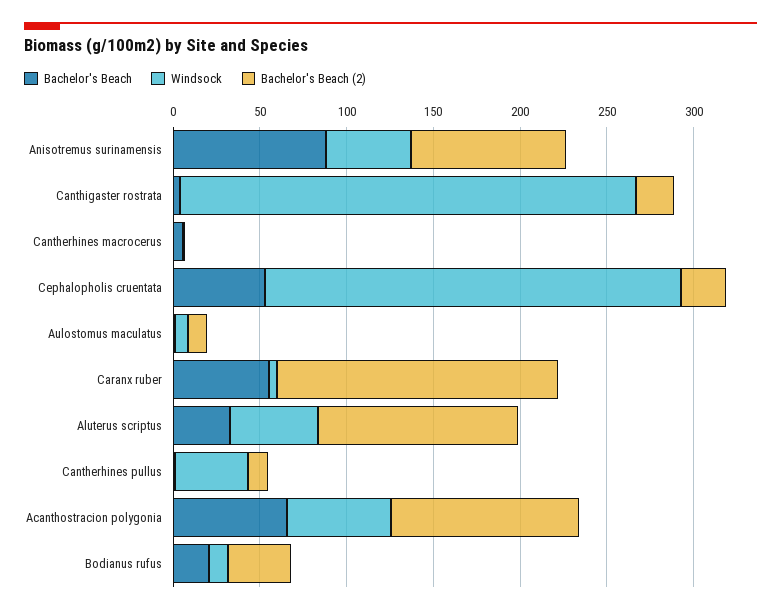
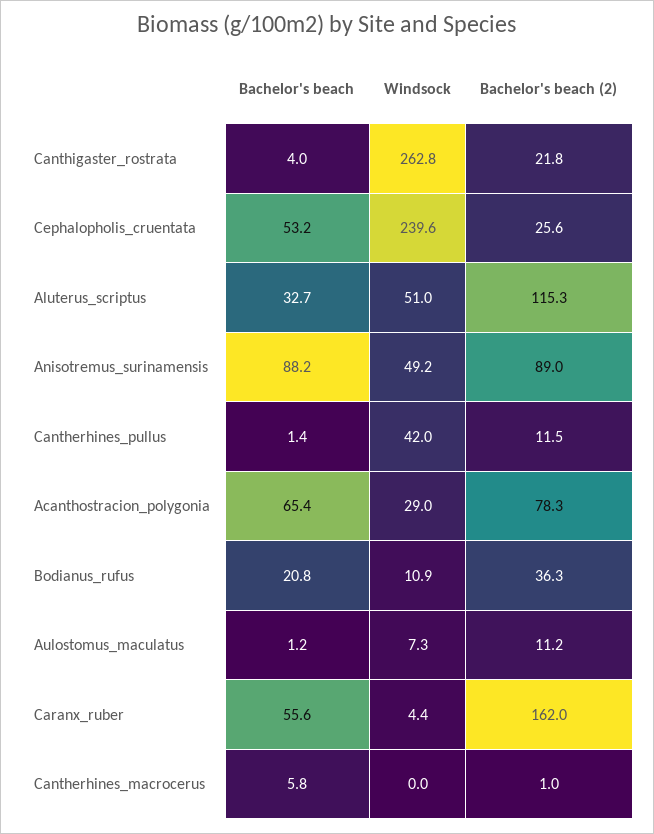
  {
    "Bachelor's Beach": {
      "Anisotremus surinamensis": 88.2,
      "Canthigaster rostrata": 4,
      "Cantherhines macrocerus": 5.8,
      "Cephalopholis cruentata": 53.2,
      "Aulostomus maculatus": 1.2,
      "Caranx ruber": 55.6,
      "Aluterus scriptus": 32.7,
      "Cantherhines pullus": 1.4,
      "Acanthostracion polygonia": 65.4,
      "Bodianus rufus": 20.8
    },
    "Windsock": {
      "Anisotremus surinamensis": 49.2,
      "Canthigaster rostrata": 262.8,
      "Cantherhines macrocerus": 0,
      "Cephalopholis cruentata": 239.6,
      "Aulostomus maculatus": 7.3,
      "Caranx ruber": 4.4,
      "Aluterus scriptus": 51,
      "Cantherhines pullus": 42,
-     "Acanthostracion polygonia": 60,
+     "Acanthostracion polygonia": 29,
      "Bodianus rufus": 10.9
    },
    "Bachelor's Beach (2)": {
      "Anisotremus surinamensis": 89,
      "Canthigaster rostrata": 21.8,
      "Cantherhines macrocerus": 1,
      "Cephalopholis cruentata": 25.6,
      "Aulostomus maculatus": 11.2,
      "Caranx ruber": 162,
      "Aluterus scriptus": 115.3,
      "Cantherhines pullus": 11.5,
-     "Acanthostracion polygonia": 110,
+     "Acanthostracion polygonia": 78.3,
      "Bodianus rufus": 36.3
    }
  }

